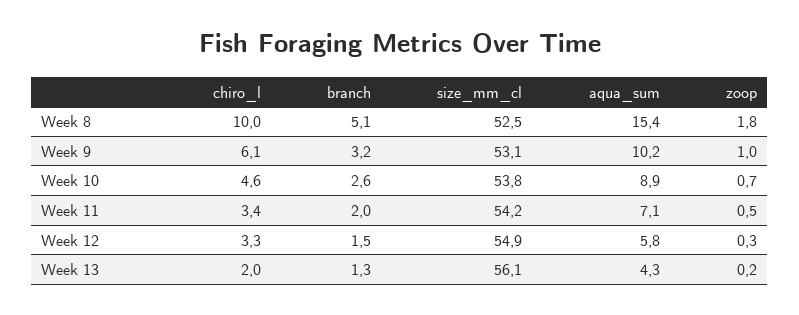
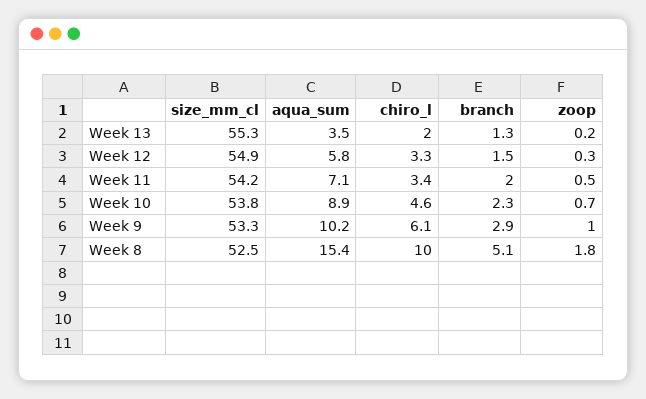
  {
    "chiro_l": {
      "Week 8": 10,
      "Week 9": 6.1,
      "Week 10": 4.6,
      "Week 11": 3.4,
      "Week 12": 3.3,
      "Week 13": 2
    },
    "branch": {
      "Week 8": 5.1,
-     "Week 9": 3.2,
+     "Week 9": 2.9,
-     "Week 10": 2.6,
+     "Week 10": 2.3,
      "Week 11": 2,
      "Week 12": 1.5,
      "Week 13": 1.3
    },
    "size_mm_cl": {
      "Week 8": 52.5,
-     "Week 9": 53.1,
+     "Week 9": 53.3,
      "Week 10": 53.8,
      "Week 11": 54.2,
      "Week 12": 54.9,
-     "Week 13": 56.1
+     "Week 13": 55.3
    },
    "aqua_sum": {
      "Week 8": 15.4,
      "Week 9": 10.2,
      "Week 10": 8.9,
      "Week 11": 7.1,
      "Week 12": 5.8,
-     "Week 13": 4.3
+     "Week 13": 3.5
    },
    "zoop": {
      "Week 8": 1.8,
      "Week 9": 1,
      "Week 10": 0.7,
      "Week 11": 0.5,
      "Week 12": 0.3,
      "Week 13": 0.2
    }
  }

